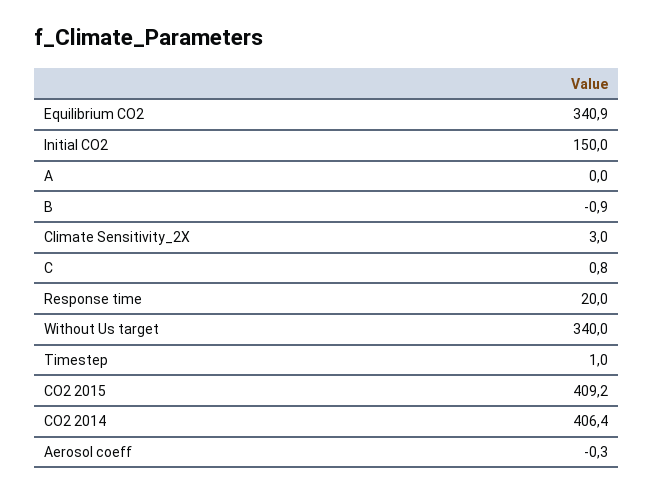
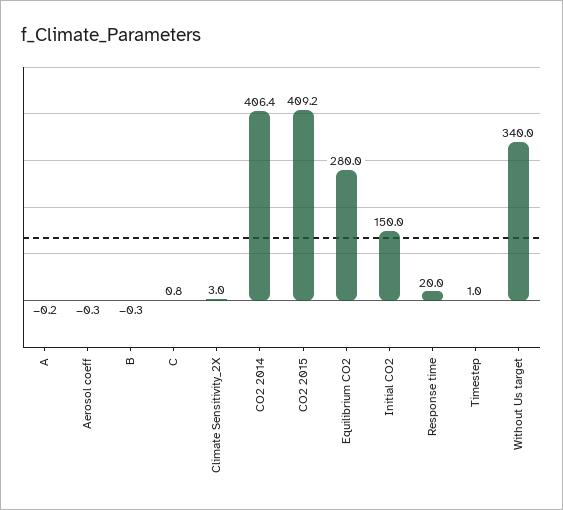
  {
-   "Equilibrium CO2": 340.9,
+   "Equilibrium CO2": 280,
    "Initial CO2": 150,
-   "A": 0,
+   "A": -0.2,
-   "B": -0.9,
+   "B": -0.3,
    "Climate Sensitivity_2X": 3,
    "C": 0.8,
    "Response time": 20,
    "Without Us target": 340,
    "Timestep": 1,
    "CO2 2015": 409.2,
    "CO2 2014": 406.4,
    "Aerosol coeff": -0.3
  }

